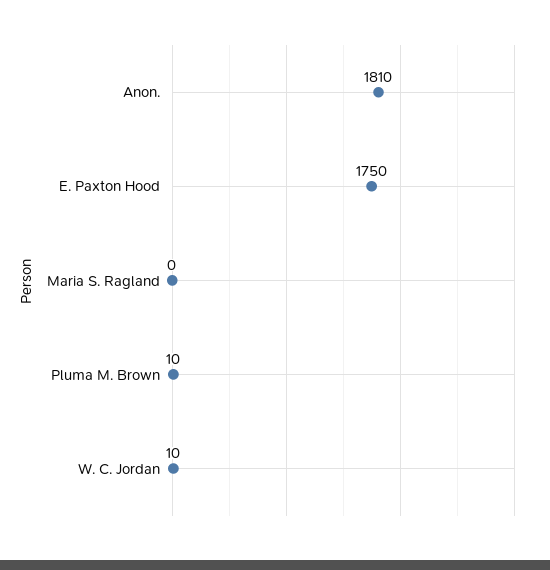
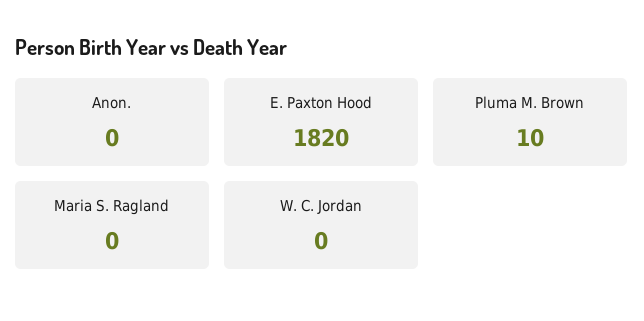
  {
-   "Anon.": 1810,
+   "Anon.": 0,
-   "E. Paxton Hood": 1750,
+   "E. Paxton Hood": 1820,
    "Maria S. Ragland": 0,
    "Pluma M. Brown": 10,
-   "W. C. Jordan": 10
+   "W. C. Jordan": 0
  }

